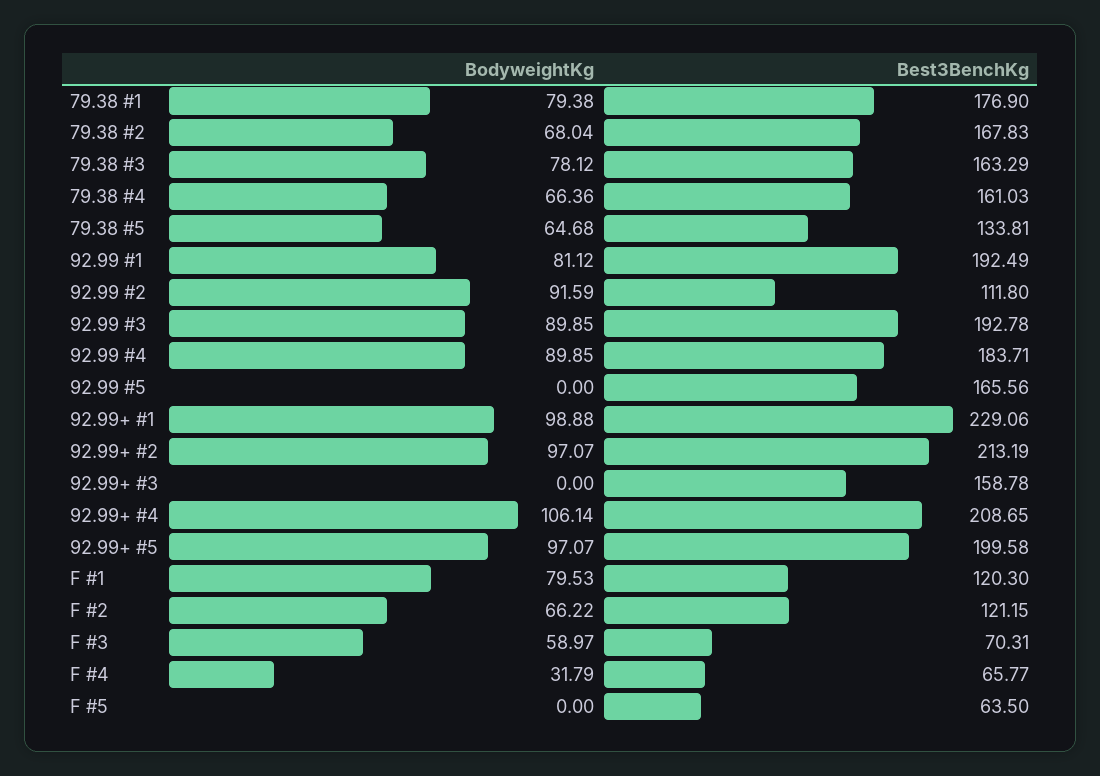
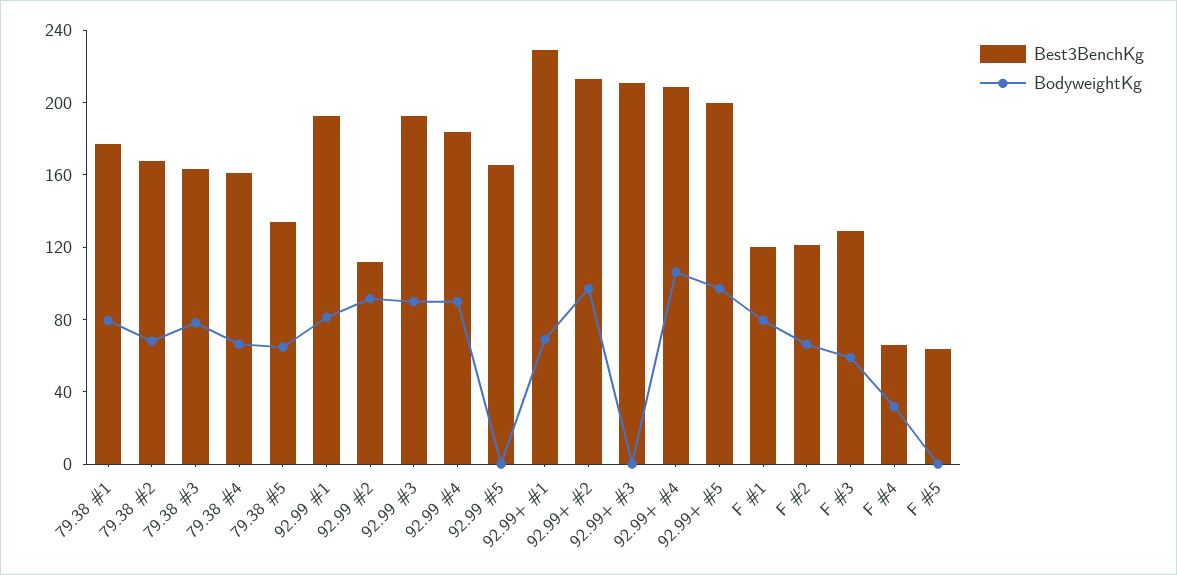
  {
    "BodyweightKg": {
      "79.38 #1": 79.38,
      "79.38 #2": 68.04,
      "79.38 #3": 78.12,
      "79.38 #4": 66.36,
      "79.38 #5": 64.68,
      "92.99 #1": 81.12,
      "92.99 #2": 91.59,
      "92.99 #3": 89.85,
      "92.99 #4": 89.85,
      "92.99 #5": 0,
-     "92.99+ #1": 98.88,
+     "92.99+ #1": 70,
      "92.99+ #2": 97.07,
      "92.99+ #3": 0,
      "92.99+ #4": 106.14,
      "92.99+ #5": 97.07,
      "F #1": 79.53,
      "F #2": 66.22,
      "F #3": 58.97,
      "F #4": 31.79,
      "F #5": 0
    },
    "Best3BenchKg": {
      "79.38 #1": 176.9,
      "79.38 #2": 167.83,
      "79.38 #3": 163.29,
      "79.38 #4": 161.03,
      "79.38 #5": 133.81,
      "92.99 #1": 192.49,
      "92.99 #2": 111.8,
      "92.99 #3": 192.78,
      "92.99 #4": 183.71,
      "92.99 #5": 165.56,
      "92.99+ #1": 229.06,
      "92.99+ #2": 213.19,
-     "92.99+ #3": 158.78,
+     "92.99+ #3": 210,
      "92.99+ #4": 208.65,
      "92.99+ #5": 199.58,
      "F #1": 120.3,
      "F #2": 121.15,
-     "F #3": 70.31,
+     "F #3": 130,
      "F #4": 65.77,
      "F #5": 63.5
    }
  }

